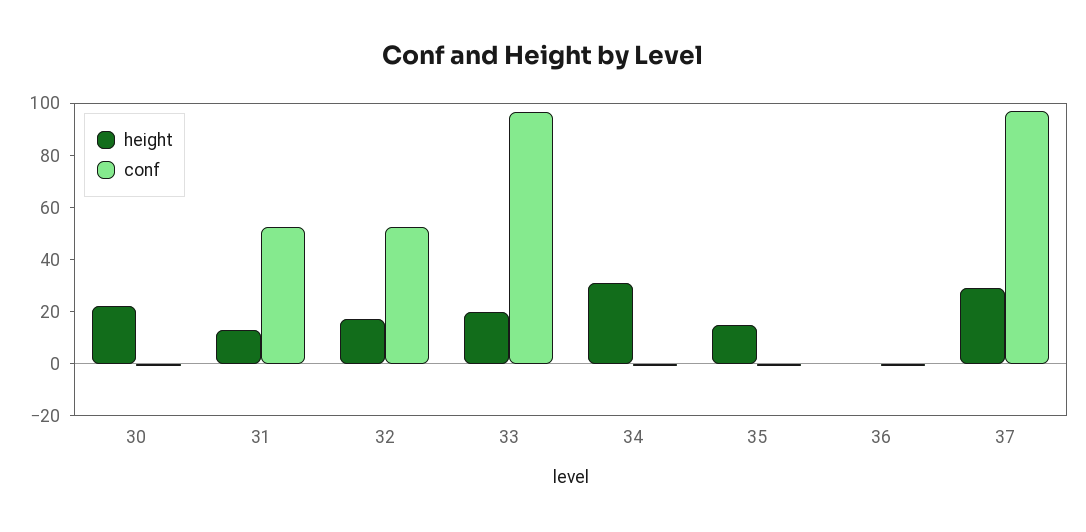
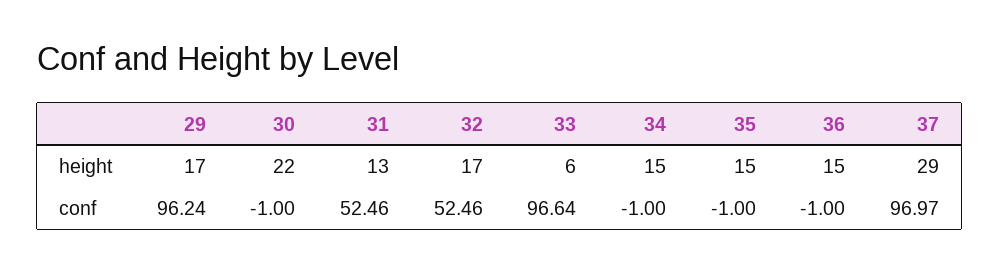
  {
    "height": {
      "30": 22,
      "31": 13,
      "32": 17,
-     "33": 20,
+     "33": 6,
-     "34": 30,
+     "34": 15,
      "35": 15,
-     "36": 0,
+     "36": 15,
-     "37": 29
+     "37": 29,
+     "29": 17
    },
    "conf": {
      "30": -1,
      "31": 52.46,
      "32": 52.46,
      "33": 96.64,
      "34": -1,
      "35": -1,
      "36": -1,
-     "37": 96.97
+     "37": 96.97,
+     "29": 96.24
    }
  }

